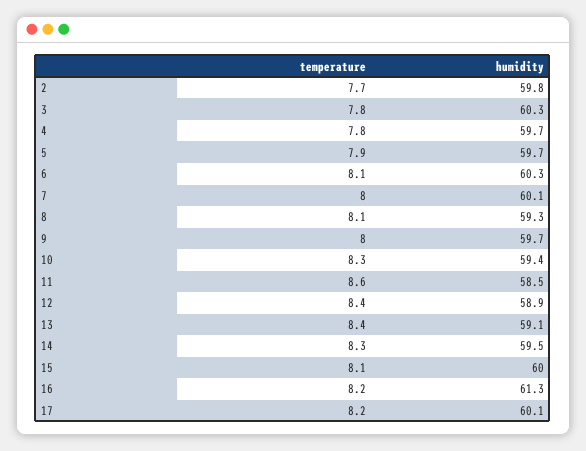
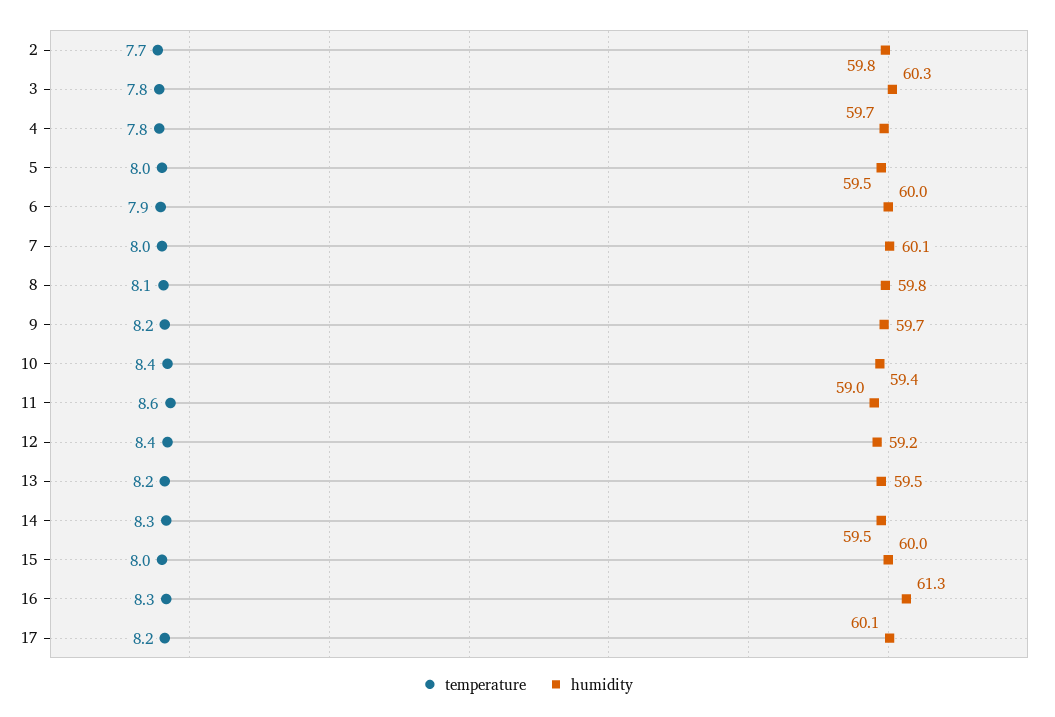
  {
    "temperature": {
      "2": 7.7,
      "3": 7.8,
      "4": 7.8,
-     "5": 7.9,
+     "5": 8,
-     "6": 8.1,
+     "6": 7.9,
      "7": 8,
      "8": 8.1,
-     "9": 8,
+     "9": 8.2,
-     "10": 8.3,
+     "10": 8.4,
      "11": 8.6,
      "12": 8.4,
-     "13": 8.4,
+     "13": 8.2,
      "14": 8.3,
-     "15": 8.1,
+     "15": 8,
-     "16": 8.2,
+     "16": 8.3,
      "17": 8.2
    },
    "humidity": {
      "2": 59.8,
      "3": 60.3,
      "4": 59.7,
-     "5": 59.7,
+     "5": 59.5,
-     "6": 60.3,
+     "6": 60,
      "7": 60.1,
-     "8": 59.3,
+     "8": 59.8,
      "9": 59.7,
      "10": 59.4,
-     "11": 58.5,
+     "11": 59,
-     "12": 58.9,
+     "12": 59.2,
-     "13": 59.1,
+     "13": 59.5,
      "14": 59.5,
      "15": 60,
      "16": 61.3,
      "17": 60.1
    }
  }

